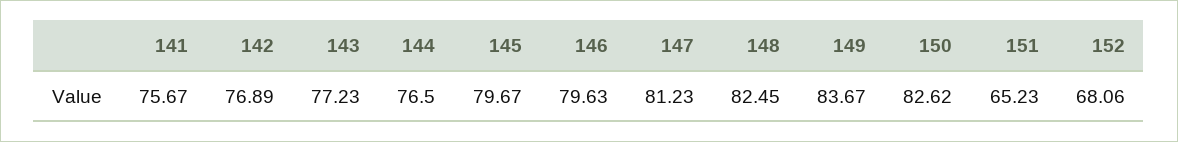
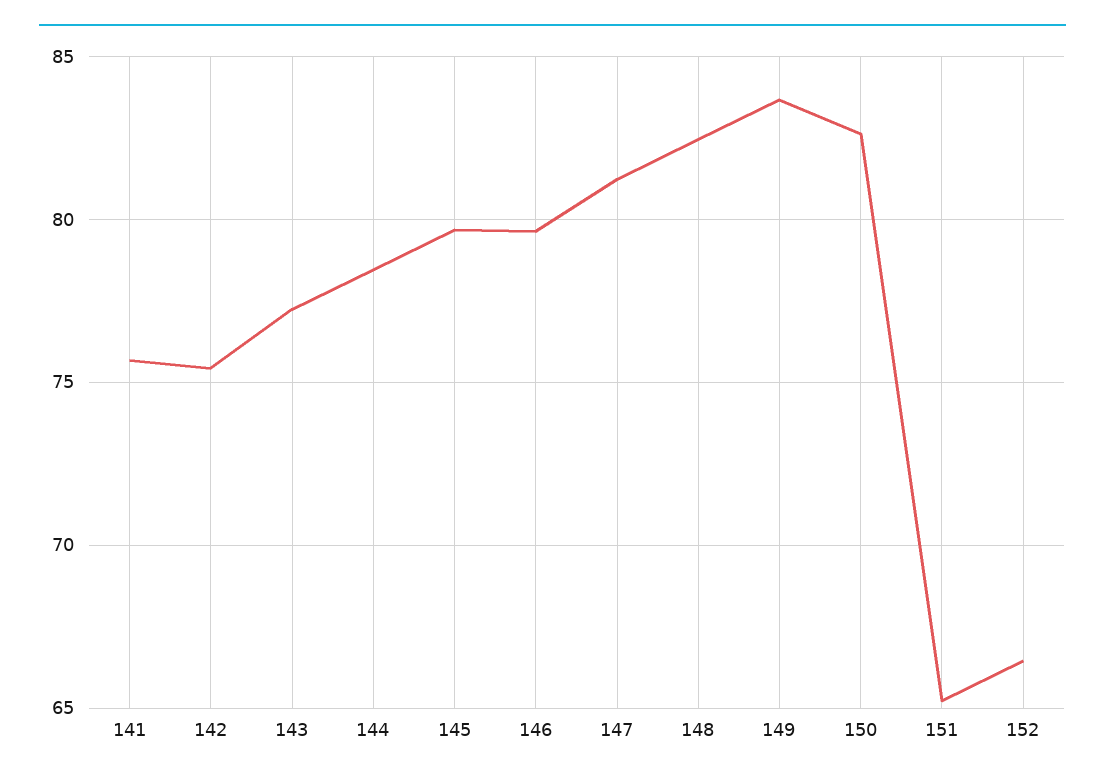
  {
    "141": 75.67,
-   "142": 76.89,
+   "142": 75.5,
    "143": 77.23,
-   "144": 76.5,
+   "144": 78.5,
    "145": 79.67,
    "146": 79.63,
    "147": 81.23,
    "148": 82.45,
    "149": 83.67,
    "150": 82.62,
    "151": 65.23,
-   "152": 68.06
+   "152": 66.5
  }

